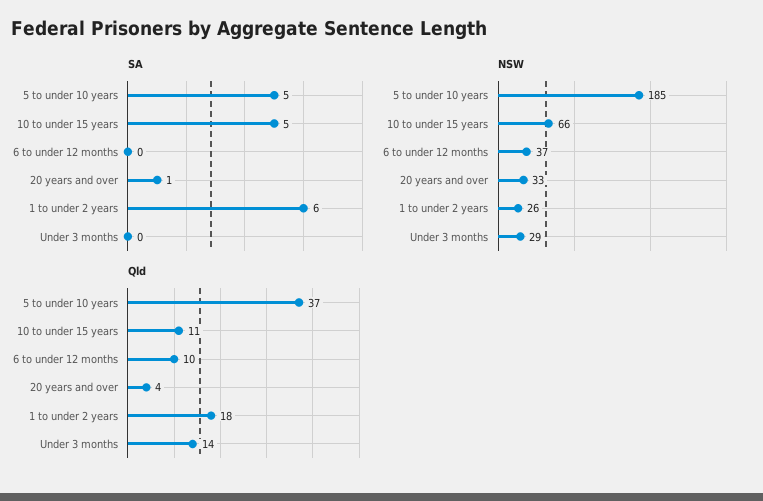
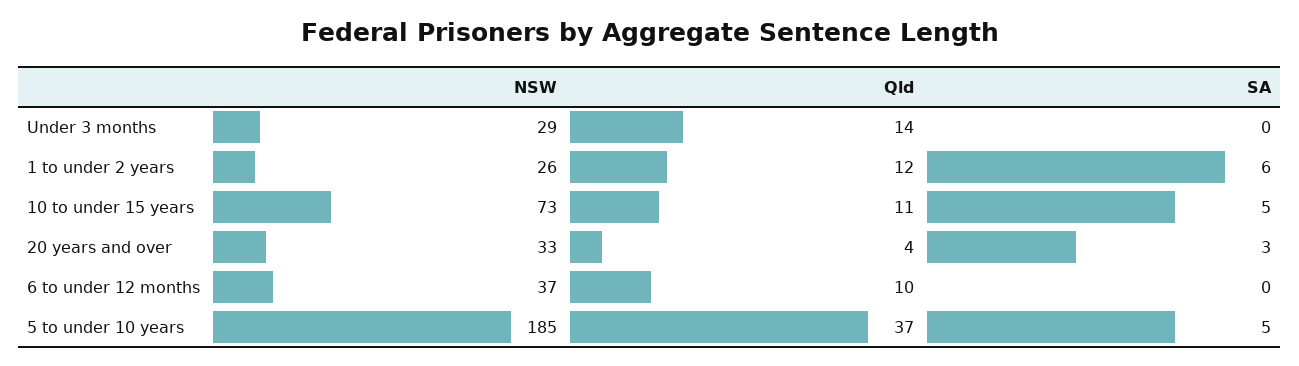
  {
    "SA": {
      "5 to under 10 years": 5,
      "10 to under 15 years": 5,
      "6 to under 12 months": 0,
-     "20 years and over": 1,
+     "20 years and over": 3,
      "1 to under 2 years": 6,
      "Under 3 months": 0
    },
    "NSW": {
      "5 to under 10 years": 185,
-     "10 to under 15 years": 66,
+     "10 to under 15 years": 73,
      "6 to under 12 months": 37,
      "20 years and over": 33,
      "1 to under 2 years": 26,
      "Under 3 months": 29
    },
    "Qld": {
      "5 to under 10 years": 37,
      "10 to under 15 years": 11,
      "6 to under 12 months": 10,
      "20 years and over": 4,
-     "1 to under 2 years": 18,
+     "1 to under 2 years": 12,
      "Under 3 months": 14
    }
  }

